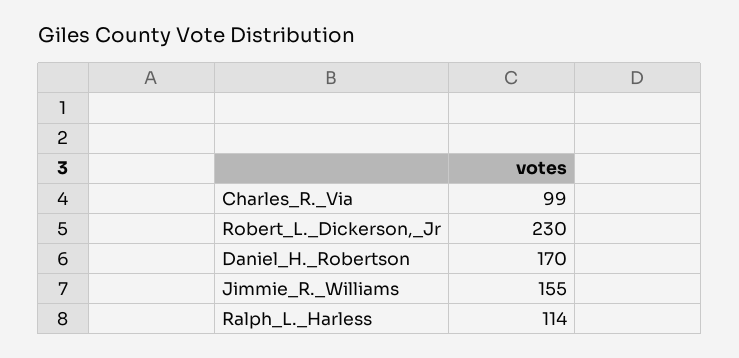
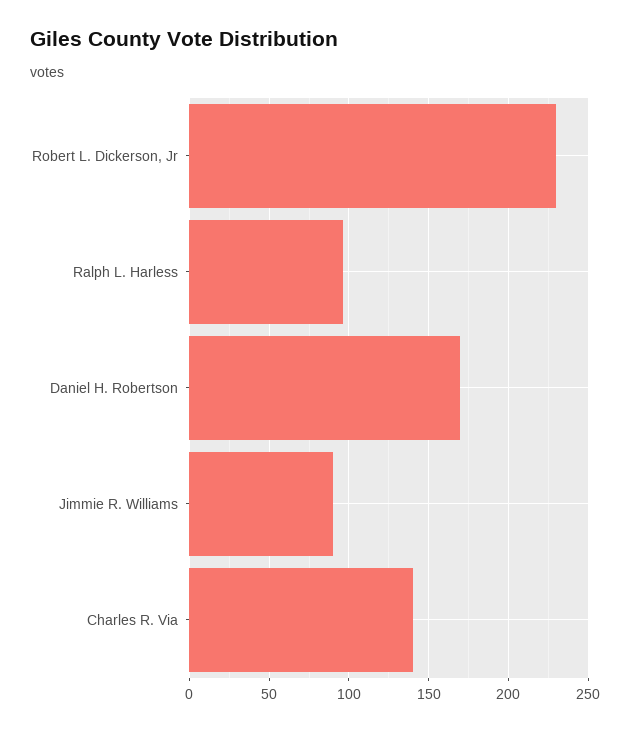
  {
-   "Charles_R._Via": 99,
+   "Charles_R._Via": 140,
    "Robert_L._Dickerson,_Jr": 230,
    "Daniel_H._Robertson": 170,
-   "Jimmie_R._Williams": 155,
+   "Jimmie_R._Williams": 90,
-   "Ralph_L._Harless": 114
+   "Ralph_L._Harless": 95
  }

